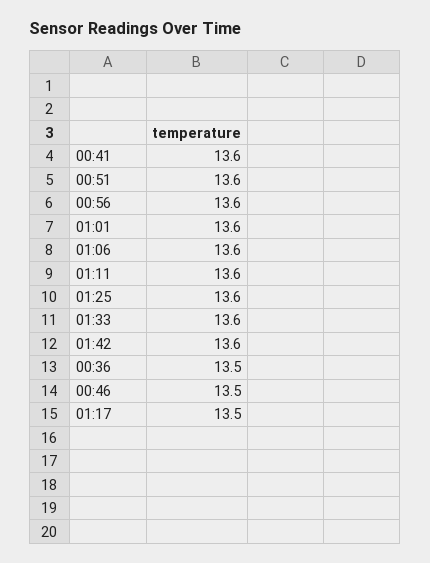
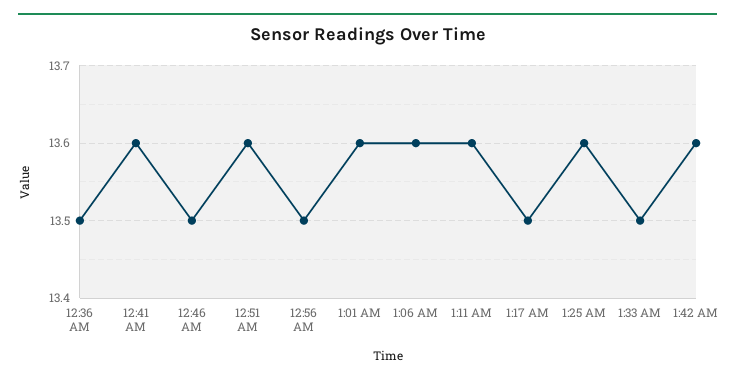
  {
    "00:41": 13.6,
    "00:51": 13.6,
-   "00:56": 13.6,
+   "00:56": 13.5,
    "01:01": 13.6,
    "01:06": 13.6,
    "01:11": 13.6,
    "01:25": 13.6,
-   "01:33": 13.6,
+   "01:33": 13.5,
    "01:42": 13.6,
    "00:36": 13.5,
    "00:46": 13.5,
    "01:17": 13.5
  }

